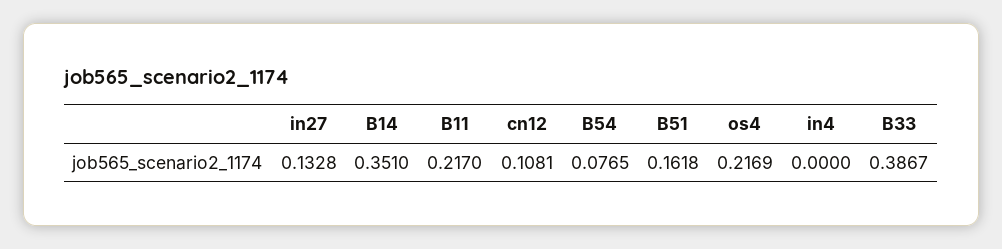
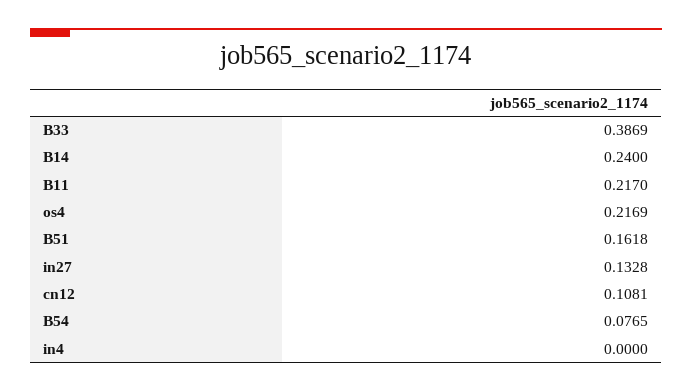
  {
    "in27": 0.1328,
-   "B14": 0.351,
+   "B14": 0.24,
    "B11": 0.217,
    "cn12": 0.1081,
    "B54": 0.0765,
    "B51": 0.1618,
    "os4": 0.2169,
    "in4": 0,
-   "B33": 0.3867
+   "B33": 0.3869
  }

